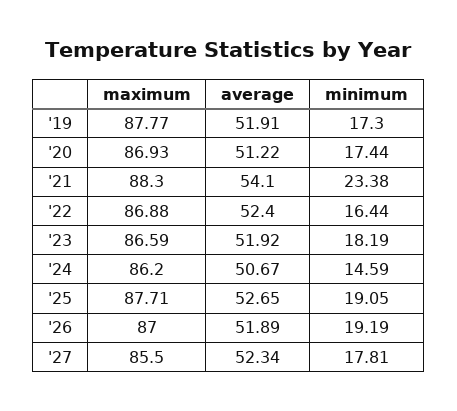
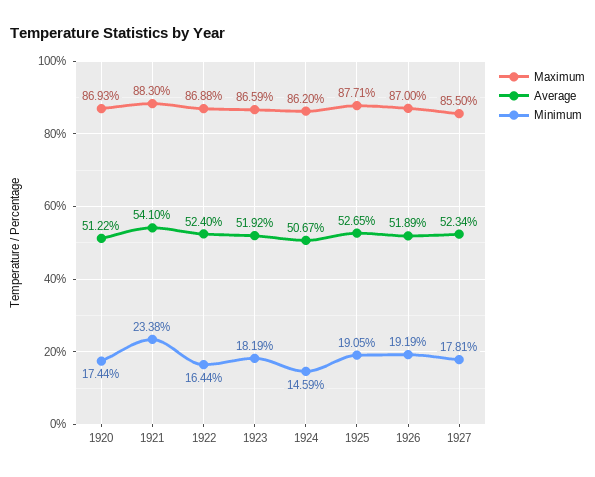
  {
    "maximum": {
-     "'19": 87.77,
      "'20": 86.93,
      "'21": 88.3,
      "'22": 86.88,
      "'23": 86.59,
      "'24": 86.2,
      "'25": 87.71,
      "'26": 87,
      "'27": 85.5
    },
    "average": {
-     "'19": 51.91,
      "'20": 51.22,
      "'21": 54.1,
      "'22": 52.4,
      "'23": 51.92,
      "'24": 50.67,
      "'25": 52.65,
      "'26": 51.89,
      "'27": 52.34
    },
    "minimum": {
-     "'19": 17.3,
      "'20": 17.44,
      "'21": 23.38,
      "'22": 16.44,
      "'23": 18.19,
      "'24": 14.59,
      "'25": 19.05,
      "'26": 19.19,
      "'27": 17.81
    }
  }

